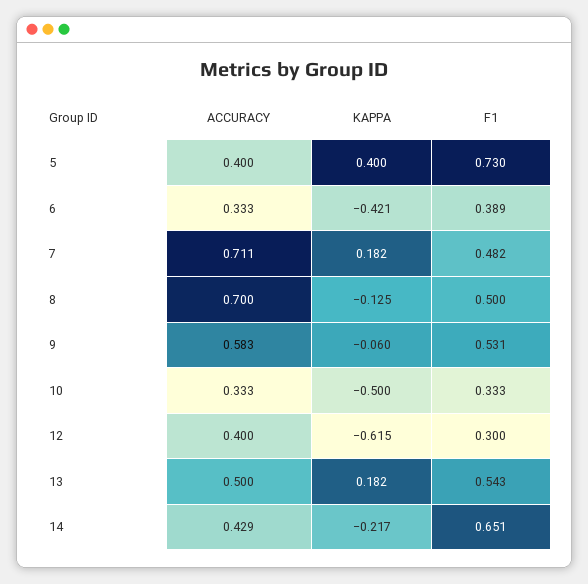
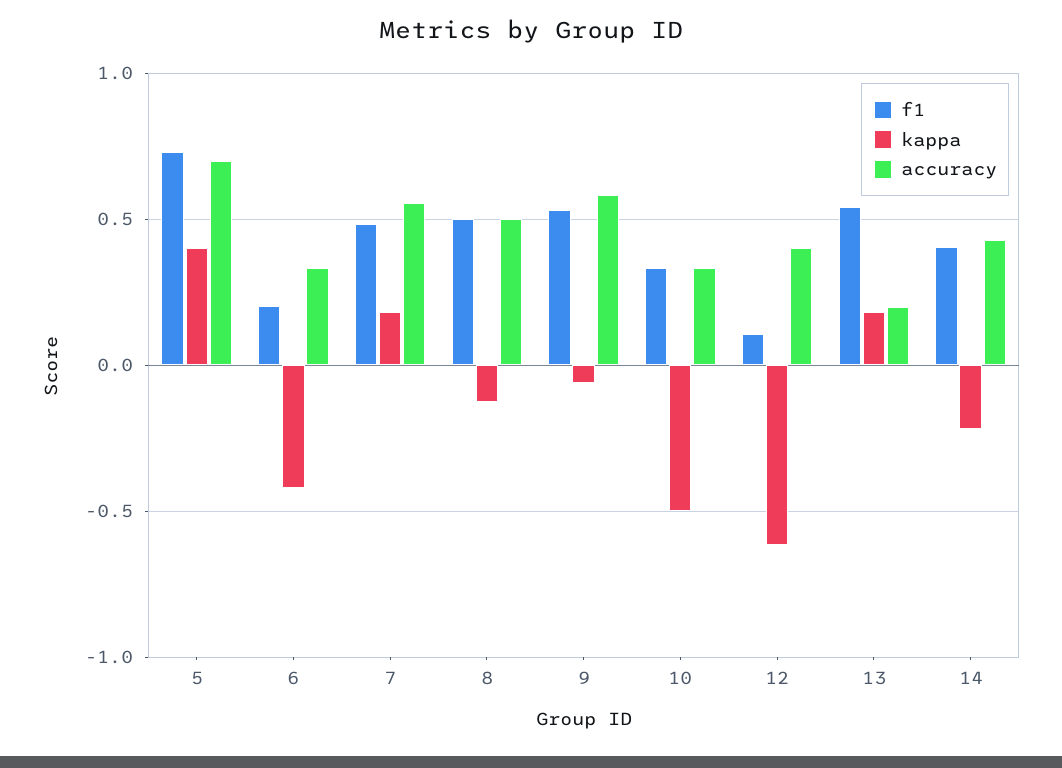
  {
    "ACCURACY": {
-     "5": 0.4,
+     "5": 0.7,
      "6": 0.333,
-     "7": 0.711,
+     "7": 0.55,
-     "8": 0.7,
+     "8": 0.5,
      "9": 0.583,
      "10": 0.333,
      "12": 0.4,
-     "13": 0.5,
+     "13": 0.2,
      "14": 0.429
    },
    "KAPPA": {
      "5": 0.4,
      "6": -0.421,
      "7": 0.182,
      "8": -0.125,
      "9": -0.06,
      "10": -0.5,
      "12": -0.615,
      "13": 0.182,
      "14": -0.217
    },
    "F1": {
      "5": 0.73,
-     "6": 0.389,
+     "6": 0.2,
      "7": 0.482,
      "8": 0.5,
      "9": 0.531,
      "10": 0.333,
-     "12": 0.3,
+     "12": 0.1,
      "13": 0.543,
-     "14": 0.651
+     "14": 0.4
    }
  }

